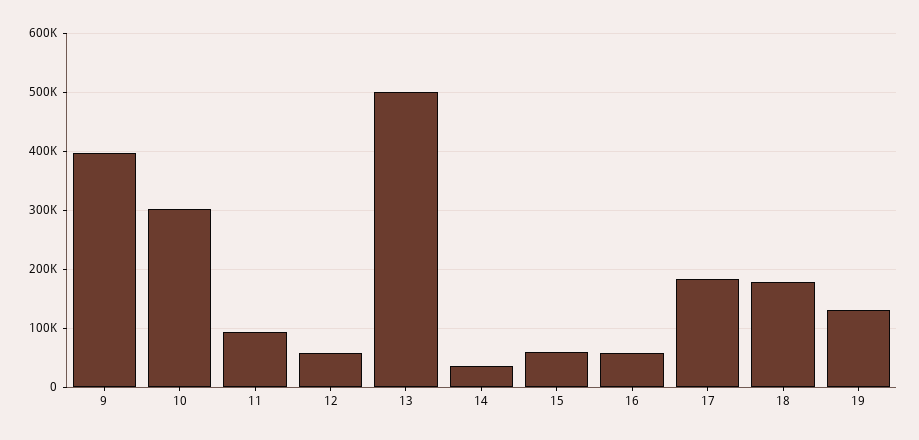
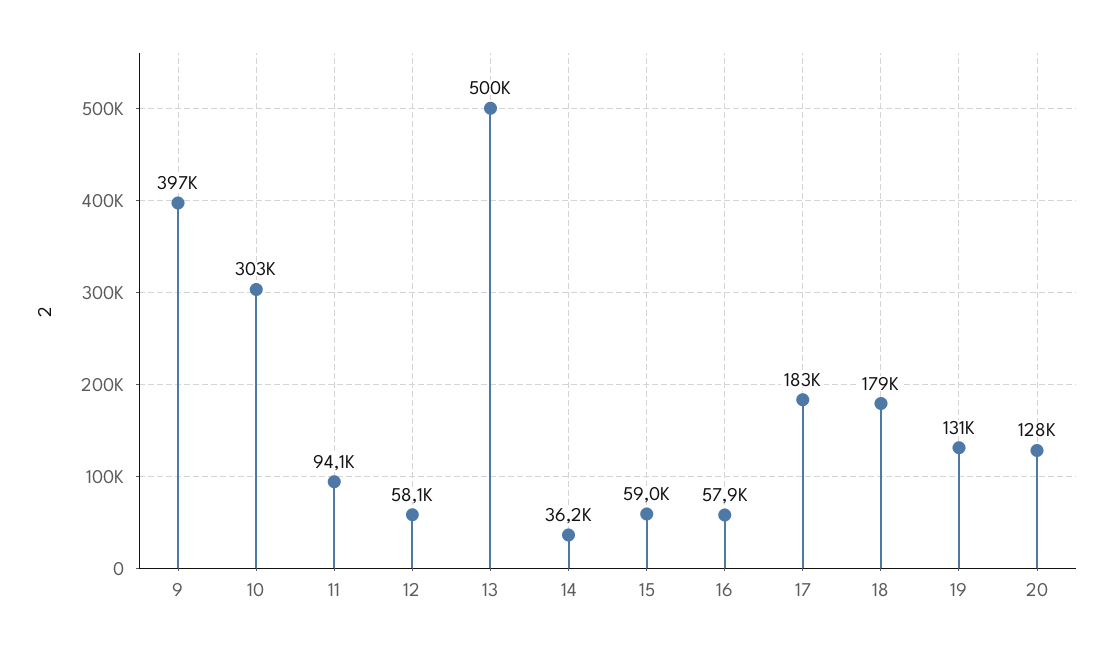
  {
    "9": 397000,
    "10": 303000,
    "11": 94100,
    "12": 58100,
    "13": 500000,
    "14": 36200,
    "15": 59000,
    "16": 57900,
    "17": 183000,
    "18": 179000,
-   "19": 131000
+   "19": 131000,
+   "20": 128000
  }

